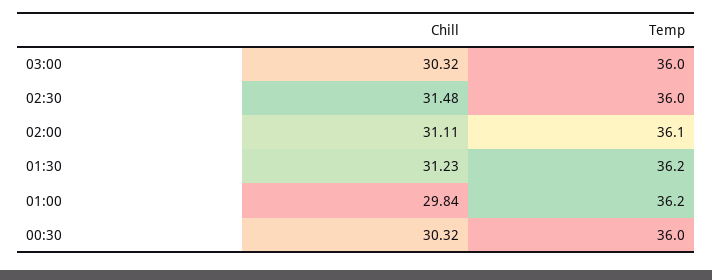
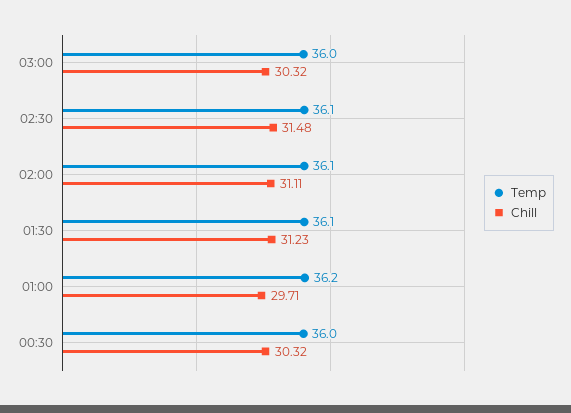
  {
    "Chill": {
      "03:00": 30.32,
      "02:30": 31.48,
      "02:00": 31.11,
      "01:30": 31.23,
-     "01:00": 29.84,
+     "01:00": 29.71,
      "00:30": 30.32
    },
    "Temp": {
      "03:00": 36,
-     "02:30": 36,
+     "02:30": 36.1,
      "02:00": 36.1,
-     "01:30": 36.2,
+     "01:30": 36.1,
      "01:00": 36.2,
      "00:30": 36
    }
  }

